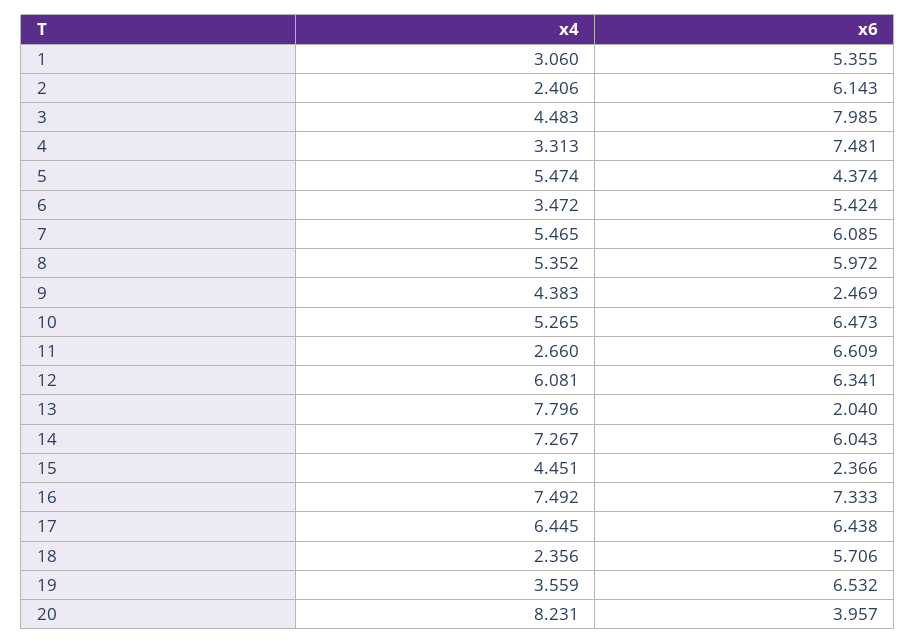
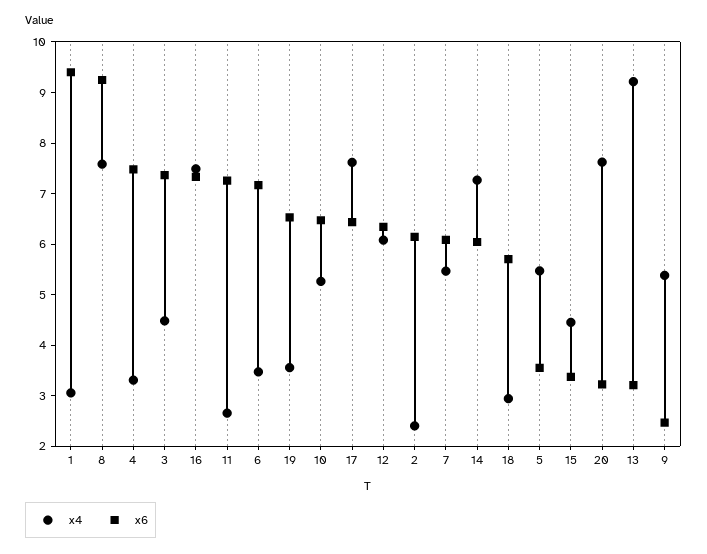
  {
    "x4": {
      "1": 3.06,
      "2": 2.406,
      "3": 4.483,
      "4": 3.313,
      "5": 5.474,
      "6": 3.472,
      "7": 5.465,
-     "8": 5.352,
+     "8": 7.6,
-     "9": 4.383,
+     "9": 5.4,
      "10": 5.265,
      "11": 2.66,
      "12": 6.081,
-     "13": 7.796,
+     "13": 9.2,
      "14": 7.267,
      "15": 4.451,
      "16": 7.492,
-     "17": 6.445,
+     "17": 7.6,
-     "18": 2.356,
+     "18": 3,
      "19": 3.559,
-     "20": 8.231
+     "20": 7.6
    },
    "x6": {
-     "1": 5.355,
+     "1": 9.4,
      "2": 6.143,
-     "3": 7.985,
+     "3": 7.4,
      "4": 7.481,
-     "5": 4.374,
+     "5": 3.6,
-     "6": 5.424,
+     "6": 7.2,
      "7": 6.085,
-     "8": 5.972,
+     "8": 9.2,
      "9": 2.469,
      "10": 6.473,
-     "11": 6.609,
+     "11": 7.2,
      "12": 6.341,
-     "13": 2.04,
+     "13": 3.2,
      "14": 6.043,
-     "15": 2.366,
+     "15": 3.4,
      "16": 7.333,
      "17": 6.438,
      "18": 5.706,
      "19": 6.532,
-     "20": 3.957
+     "20": 3.2
    }
  }

